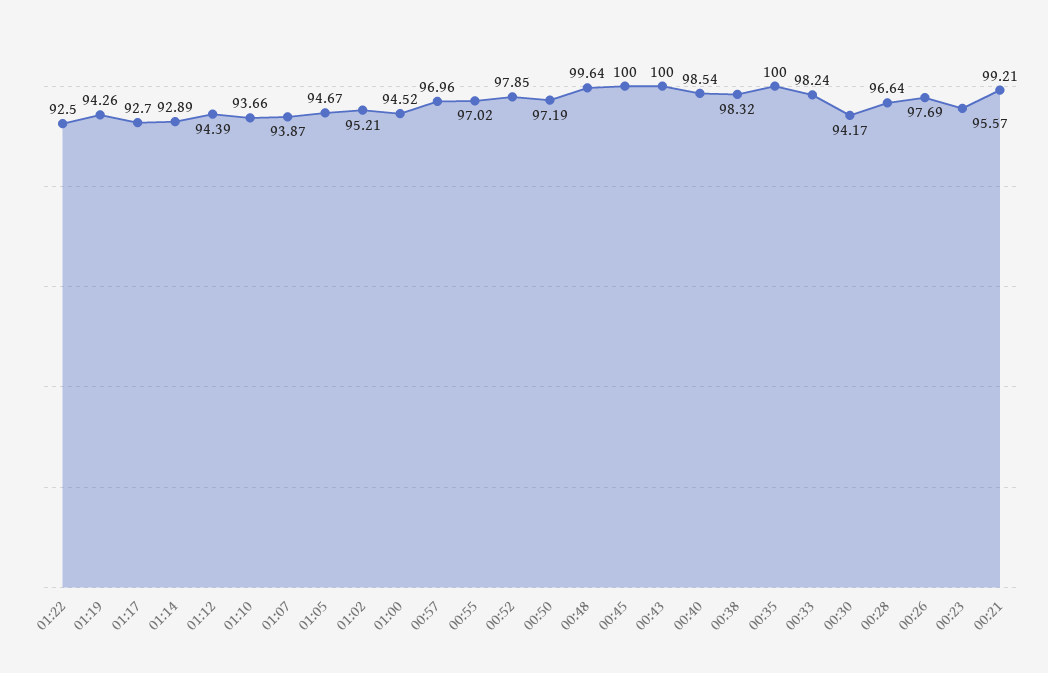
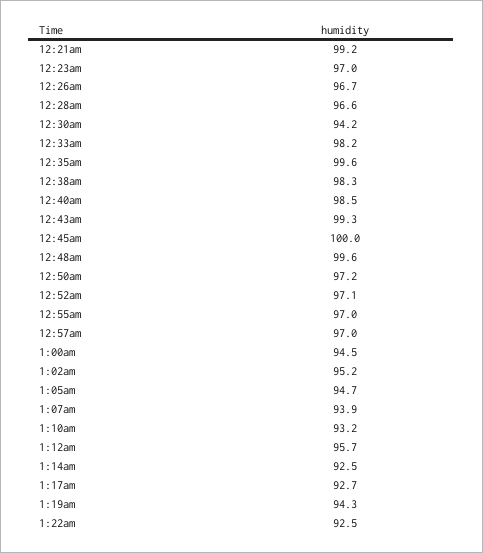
  {
    "01:22": 92.5,
    "01:19": 94.26,
    "01:17": 92.7,
-   "01:14": 92.89,
+   "01:14": 92.5,
-   "01:12": 94.39,
+   "01:12": 95.7,
-   "01:10": 93.66,
+   "01:10": 93.2,
    "01:07": 93.87,
    "01:05": 94.67,
    "01:02": 95.21,
    "01:00": 94.52,
    "00:57": 96.96,
    "00:55": 97.02,
-   "00:52": 97.85,
+   "00:52": 97.1,
    "00:50": 97.19,
    "00:48": 99.64,
    "00:45": 100,
-   "00:43": 100,
+   "00:43": 99.3,
    "00:40": 98.54,
    "00:38": 98.32,
-   "00:35": 100,
+   "00:35": 99.6,
    "00:33": 98.24,
    "00:30": 94.17,
    "00:28": 96.64,
-   "00:26": 97.69,
+   "00:26": 96.7,
-   "00:23": 95.57,
+   "00:23": 97,
    "00:21": 99.21
  }

